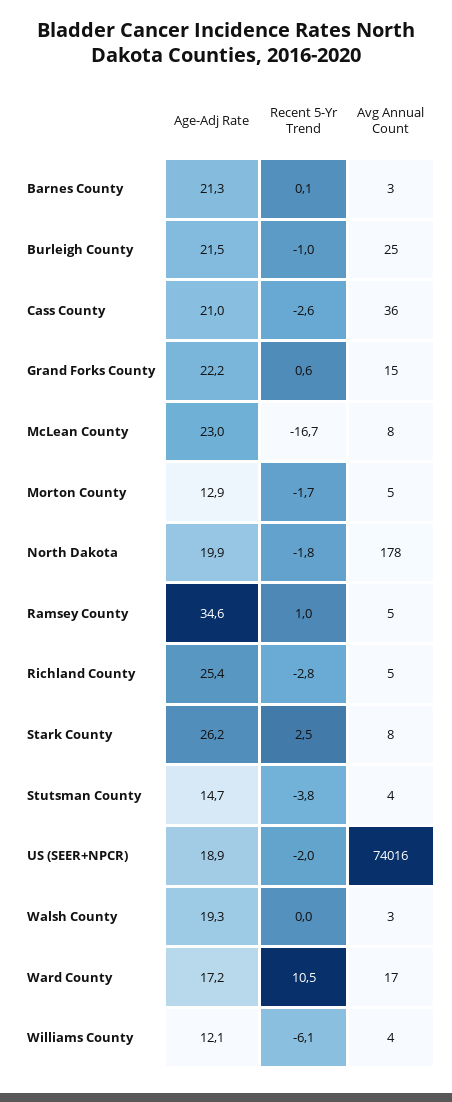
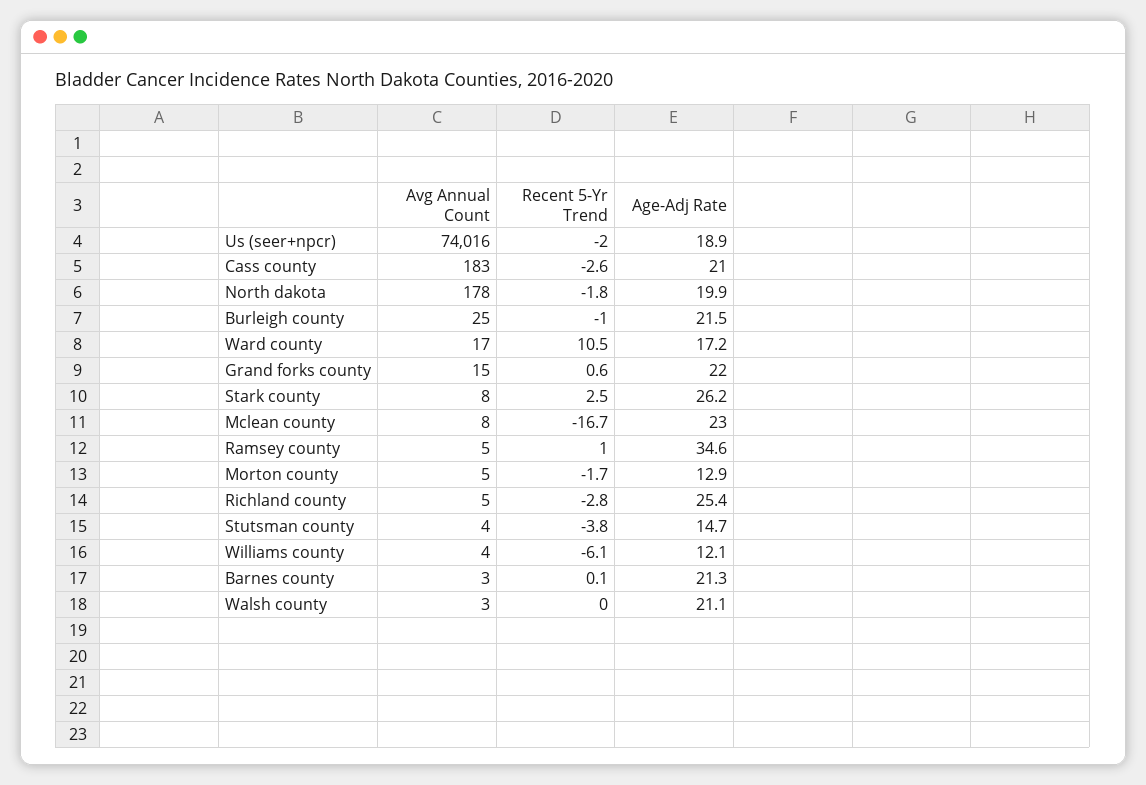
  {
    "Age-Adj Rate": {
      "Barnes County": 21.3,
      "Burleigh County": 21.5,
      "Cass County": 21,
-     "Grand Forks County": 22.2,
+     "Grand Forks County": 22,
      "McLean County": 23,
      "Morton County": 12.9,
      "North Dakota": 19.9,
      "Ramsey County": 34.6,
      "Richland County": 25.4,
      "Stark County": 26.2,
      "Stutsman County": 14.7,
      "US (SEER+NPCR)": 18.9,
-     "Walsh County": 19.3,
+     "Walsh County": 21.1,
      "Ward County": 17.2,
      "Williams County": 12.1
    },
    "Recent 5-Yr Trend": {
      "Barnes County": 0.1,
      "Burleigh County": -1,
      "Cass County": -2.6,
      "Grand Forks County": 0.6,
      "McLean County": -16.7,
      "Morton County": -1.7,
      "North Dakota": -1.8,
      "Ramsey County": 1,
      "Richland County": -2.8,
      "Stark County": 2.5,
      "Stutsman County": -3.8,
      "US (SEER+NPCR)": -2,
      "Walsh County": 0,
      "Ward County": 10.5,
      "Williams County": -6.1
    },
    "Avg Annual Count": {
      "Barnes County": 3,
      "Burleigh County": 25,
-     "Cass County": 36,
+     "Cass County": 183,
      "Grand Forks County": 15,
      "McLean County": 8,
      "Morton County": 5,
      "North Dakota": 178,
      "Ramsey County": 5,
      "Richland County": 5,
      "Stark County": 8,
      "Stutsman County": 4,
      "US (SEER+NPCR)": 74016,
      "Walsh County": 3,
      "Ward County": 17,
      "Williams County": 4
    }
  }

